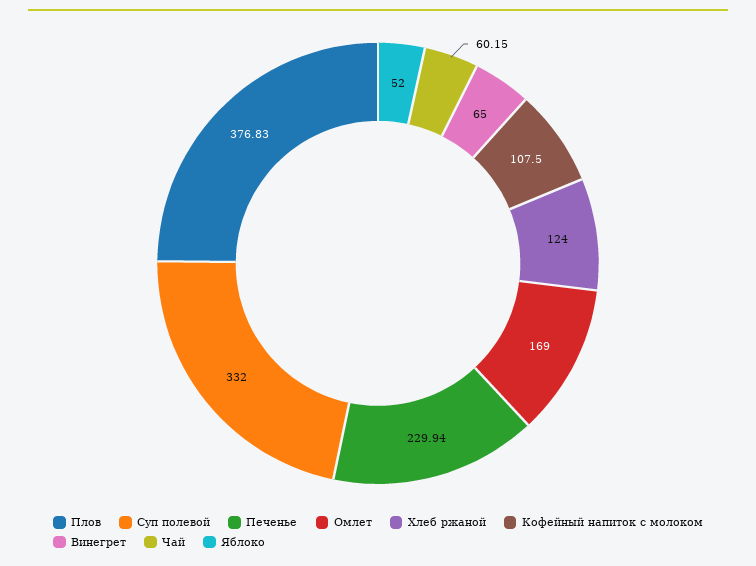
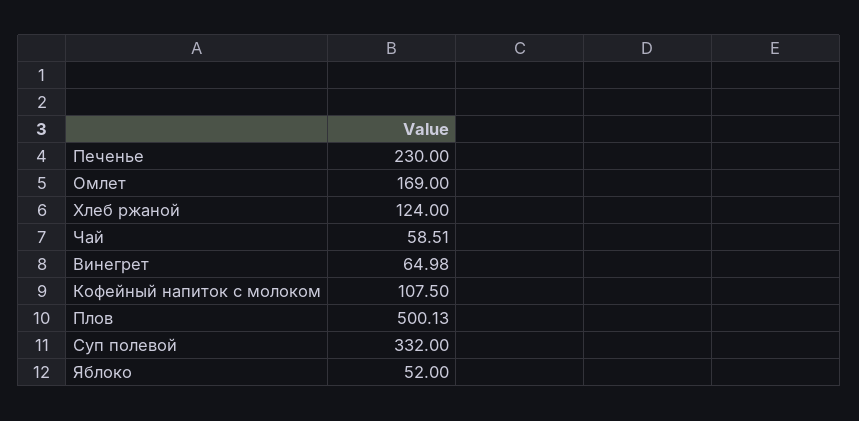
  {
-   "Плов": 376.83,
+   "Плов": 500.13,
    "Суп полевой": 332,
-   "Печенье": 229.94,
+   "Печенье": 230,
    "Омлет": 169,
    "Хлеб ржаной": 124,
    "Кофейный напиток с молоком": 107.5,
-   "Винегрет": 65,
+   "Винегрет": 64.98,
-   "Чай": 60.15,
+   "Чай": 58.51,
    "Яблоко": 52
  }

